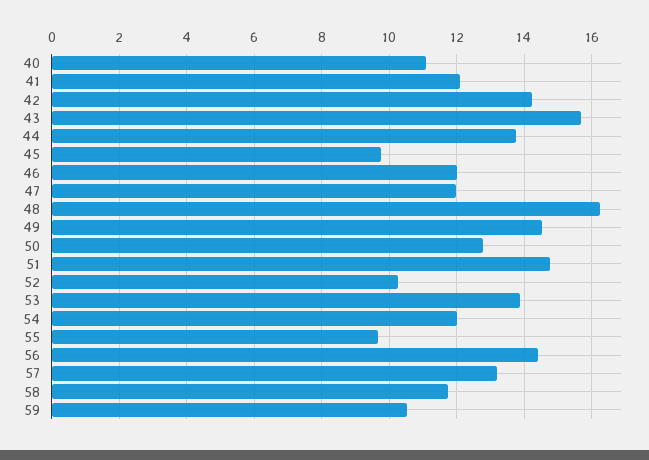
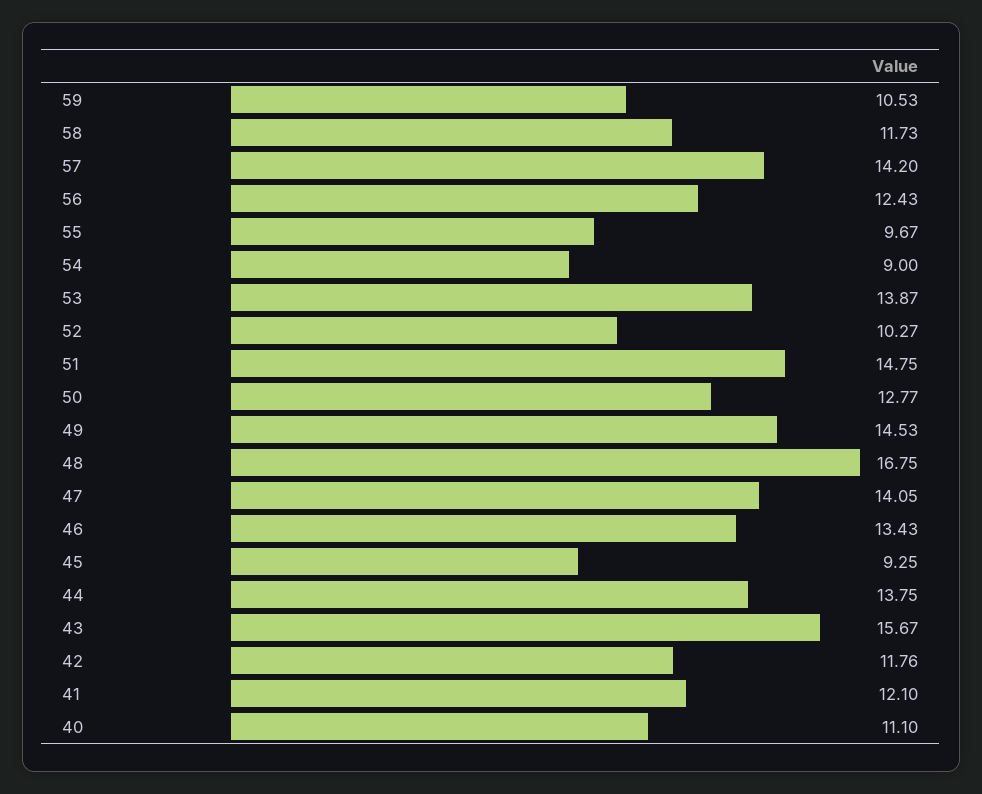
  {
    "40": 11.1,
    "41": 12.1,
-   "42": 14.2,
+   "42": 11.76,
    "43": 15.67,
    "44": 13.75,
-   "45": 9.8,
+   "45": 9.25,
-   "46": 12,
+   "46": 13.43,
-   "47": 12,
+   "47": 14.05,
-   "48": 16.2,
+   "48": 16.75,
    "49": 14.53,
    "50": 12.77,
    "51": 14.75,
    "52": 10.27,
    "53": 13.87,
-   "54": 12,
+   "54": 9,
    "55": 9.67,
-   "56": 14.4,
+   "56": 12.43,
-   "57": 13.2,
+   "57": 14.2,
    "58": 11.73,
    "59": 10.53
  }

